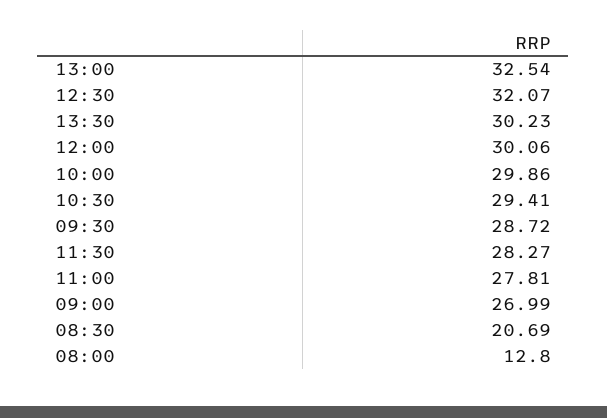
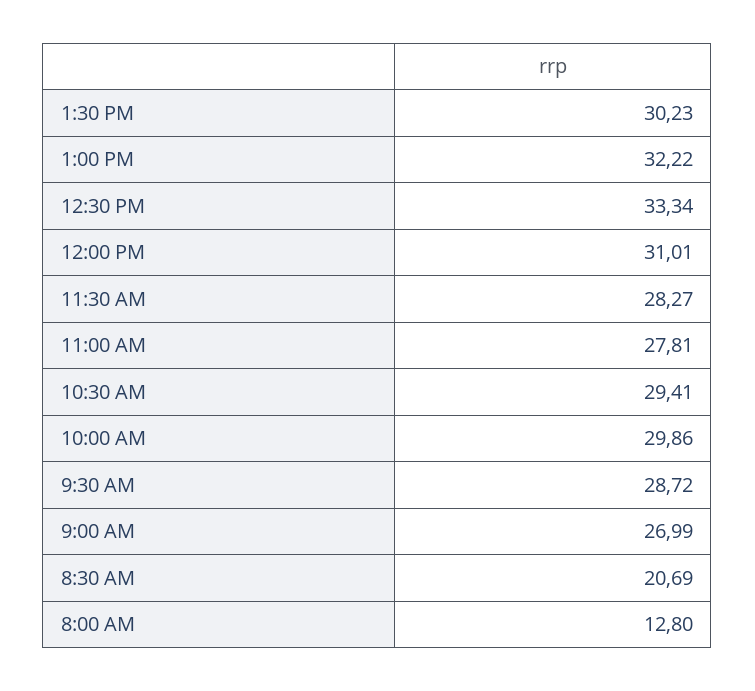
  {
-   "13:00": 32.54,
+   "13:00": 32.22,
-   "12:30": 32.07,
+   "12:30": 33.34,
    "13:30": 30.23,
-   "12:00": 30.06,
+   "12:00": 31.01,
    "10:00": 29.86,
    "10:30": 29.41,
    "09:30": 28.72,
    "11:30": 28.27,
    "11:00": 27.81,
    "09:00": 26.99,
    "08:30": 20.69,
    "08:00": 12.8
  }

